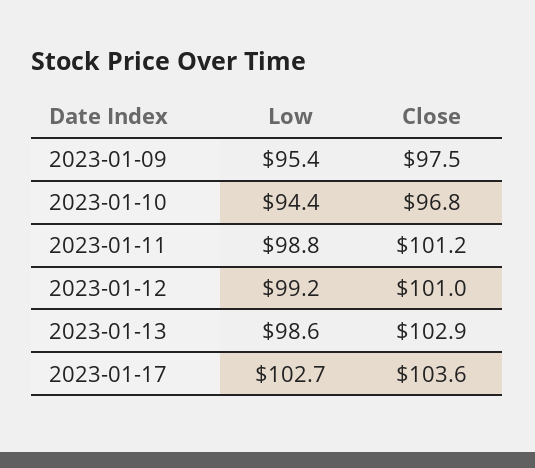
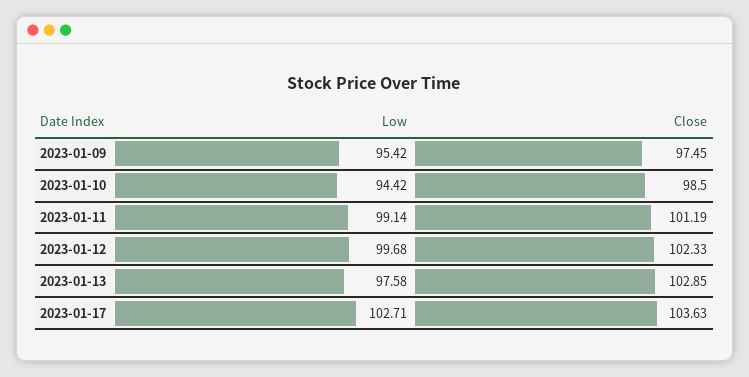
  {
    "Low": {
      "2023-01-09": 95.42,
      "2023-01-10": 94.42,
-     "2023-01-11": 98.8,
+     "2023-01-11": 99.14,
-     "2023-01-12": 99.2,
+     "2023-01-12": 99.68,
-     "2023-01-13": 98.6,
+     "2023-01-13": 97.58,
      "2023-01-17": 102.71
    },
    "Close": {
      "2023-01-09": 97.45,
-     "2023-01-10": 96.8,
+     "2023-01-10": 98.5,
      "2023-01-11": 101.19,
-     "2023-01-12": 101,
+     "2023-01-12": 102.33,
      "2023-01-13": 102.85,
      "2023-01-17": 103.63
    }
  }

